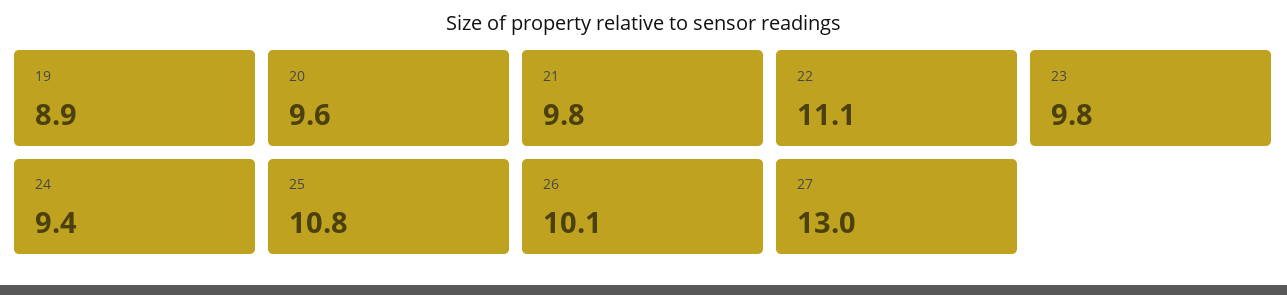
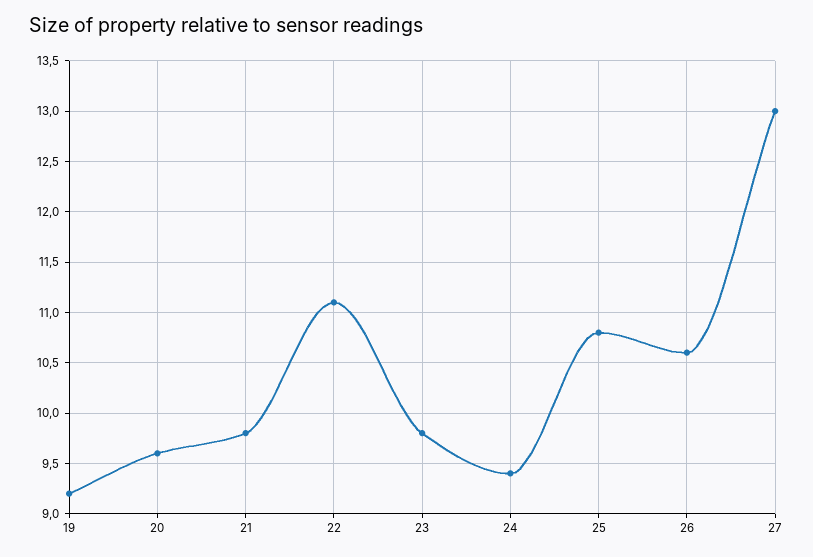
  {
-   "19": 8.9,
+   "19": 9.2,
    "20": 9.6,
    "21": 9.8,
    "22": 11.1,
    "23": 9.8,
    "24": 9.4,
    "25": 10.8,
-   "26": 10.1,
+   "26": 10.6,
    "27": 13
  }

